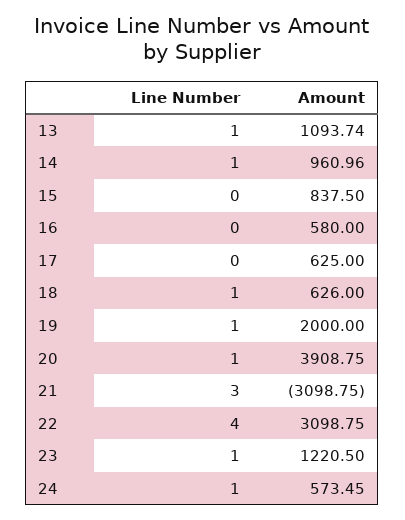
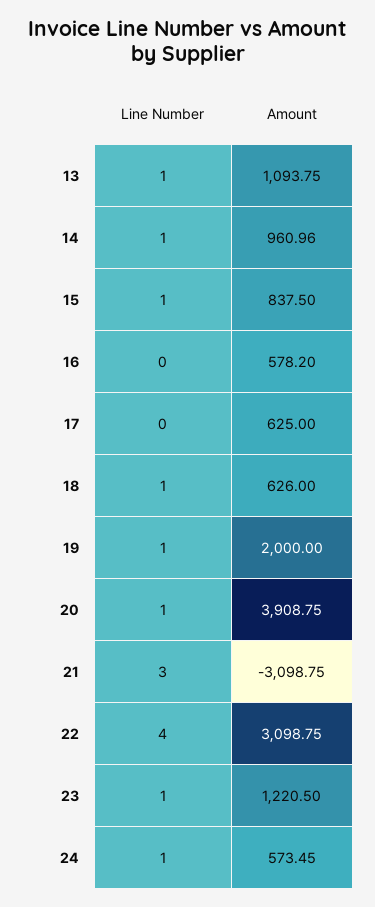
  {
    "Line Number": {
      "13": 1,
      "14": 1,
-     "15": 0,
+     "15": 1,
      "16": 0,
      "17": 0,
      "18": 1,
      "19": 1,
      "20": 1,
      "21": 3,
      "22": 4,
      "23": 1,
      "24": 1
    },
    "Amount": {
-     "13": 1093.74,
+     "13": 1093.75,
      "14": 960.96,
      "15": 837.5,
-     "16": 580,
+     "16": 578.2,
      "17": 625,
      "18": 626,
      "19": 2000,
      "20": 3908.75,
      "21": -3098.75,
      "22": 3098.75,
      "23": 1220.5,
      "24": 573.45
    }
  }

